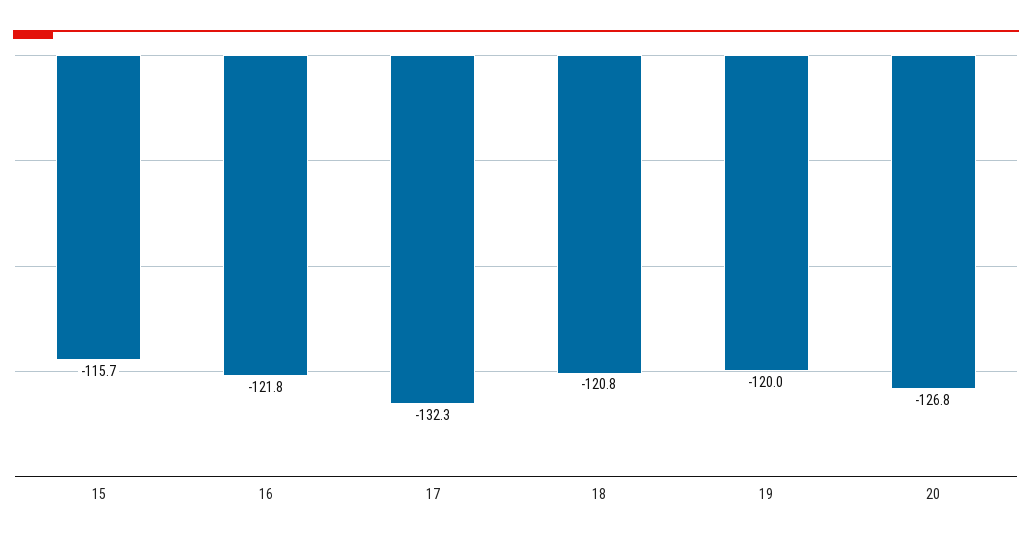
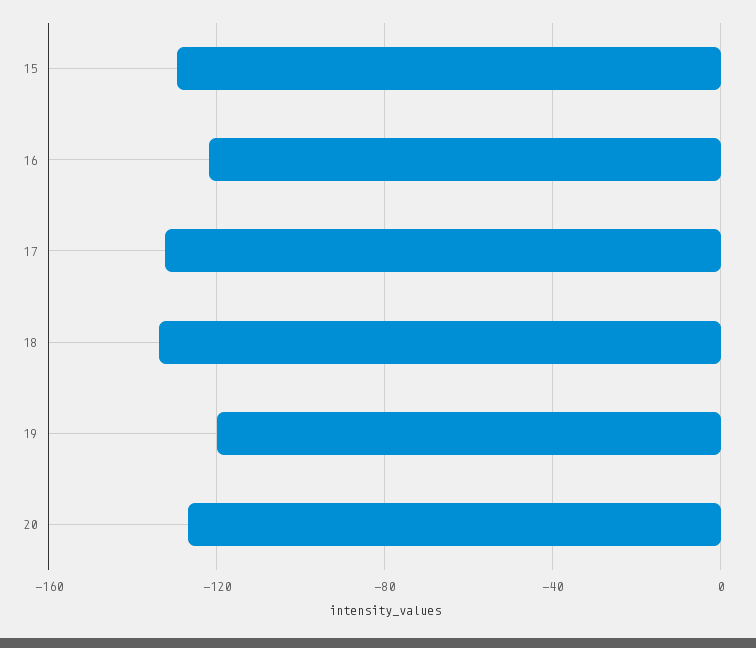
  {
-   "15": -115.7,
+   "15": -130,
    "16": -121.8,
    "17": -132.3,
-   "18": -120.8,
+   "18": -135,
    "19": -120,
    "20": -126.8
  }

